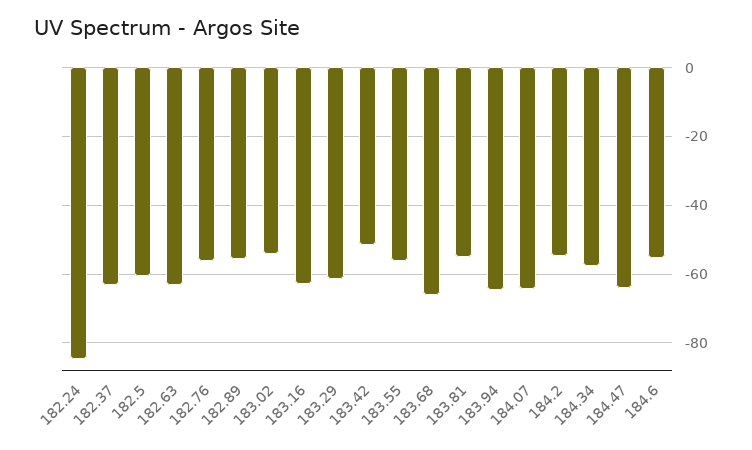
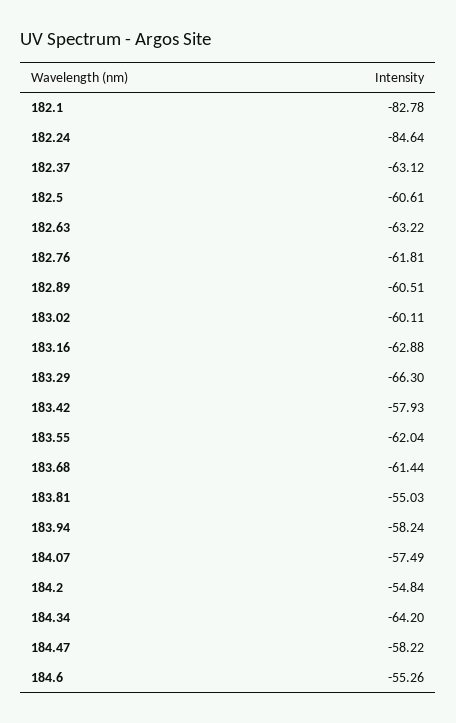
  {
    "182.24": -84.64,
    "182.37": -63.12,
    "182.5": -60.61,
    "182.63": -63.22,
-   "182.76": -56,
+   "182.76": -61.81,
-   "182.89": -56,
+   "182.89": -60.51,
-   "183.02": -54,
+   "183.02": -60.11,
    "183.16": -62.88,
-   "183.29": -62,
+   "183.29": -66.3,
-   "183.42": -52,
+   "183.42": -57.93,
-   "183.55": -56,
+   "183.55": -62.04,
-   "183.68": -66,
+   "183.68": -61.44,
    "183.81": -55.03,
-   "183.94": -64,
+   "183.94": -58.24,
-   "184.07": -64,
+   "184.07": -57.49,
    "184.2": -54.84,
-   "184.34": -58,
+   "184.34": -64.2,
-   "184.47": -64,
+   "184.47": -58.22,
-   "184.6": -55.26
+   "184.6": -55.26,
+   "182.1": -82.78
  }

